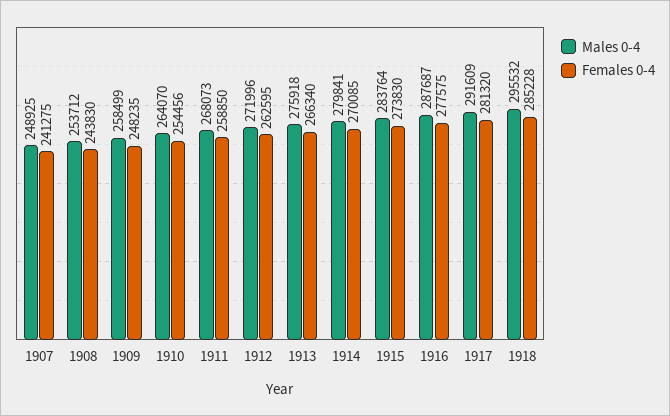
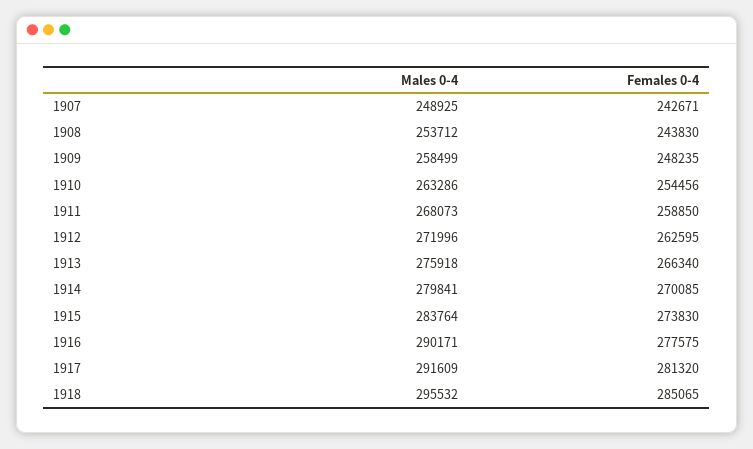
  {
    "Males 0-4": {
      "1907": 248925,
      "1908": 253712,
      "1909": 258499,
-     "1910": 264070,
+     "1910": 263286,
      "1911": 268073,
      "1912": 271996,
      "1913": 275918,
      "1914": 279841,
      "1915": 283764,
-     "1916": 287687,
+     "1916": 290171,
      "1917": 291609,
      "1918": 295532
    },
    "Females 0-4": {
-     "1907": 241275,
+     "1907": 242671,
      "1908": 243830,
      "1909": 248235,
      "1910": 254456,
      "1911": 258850,
      "1912": 262595,
      "1913": 266340,
      "1914": 270085,
      "1915": 273830,
      "1916": 277575,
      "1917": 281320,
-     "1918": 285228
+     "1918": 285065
    }
  }

